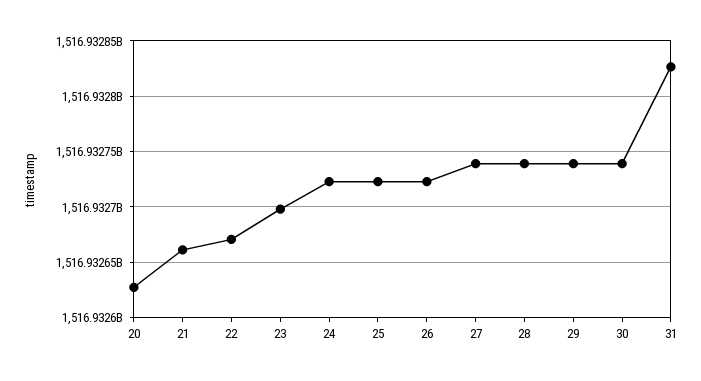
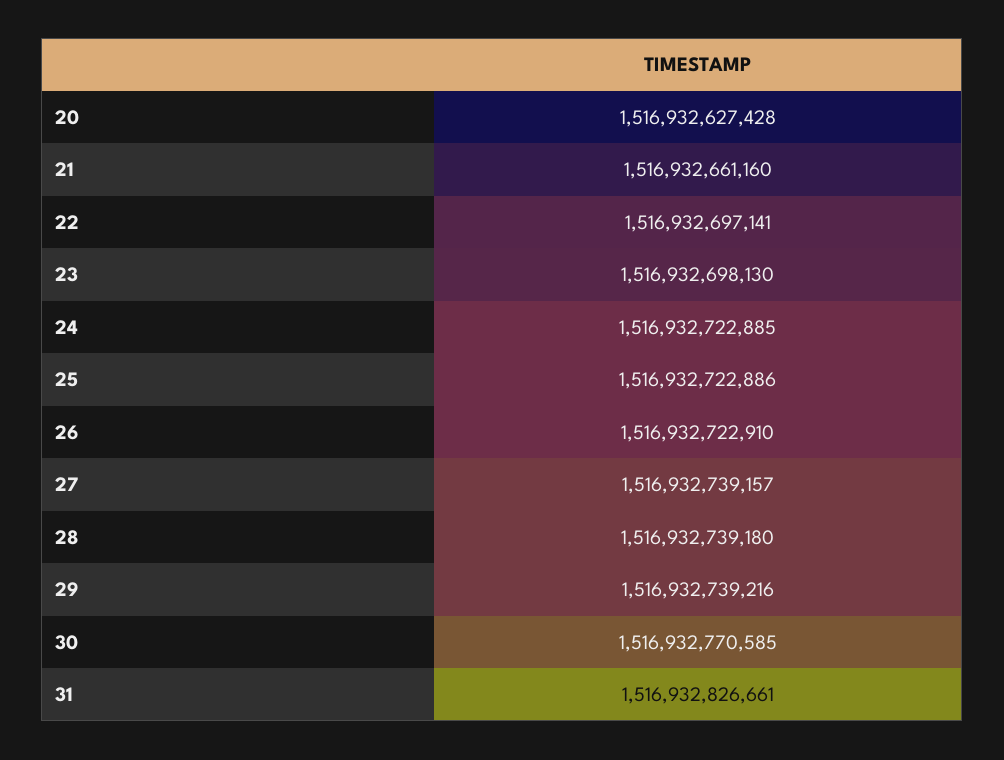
  {
    "20": 1516932627428,
    "21": 1516932661160,
-   "22": 1516932670000,
+   "22": 1516932697141,
    "23": 1516932698130,
    "24": 1516932722885,
    "25": 1516932722886,
    "26": 1516932722910,
    "27": 1516932739157,
    "28": 1516932739180,
    "29": 1516932739216,
-   "30": 1516932740000,
+   "30": 1516932770585,
    "31": 1516932826661
  }

